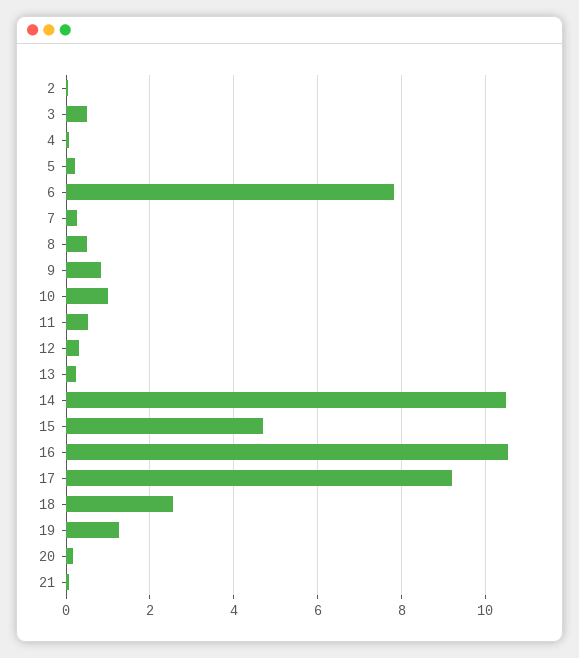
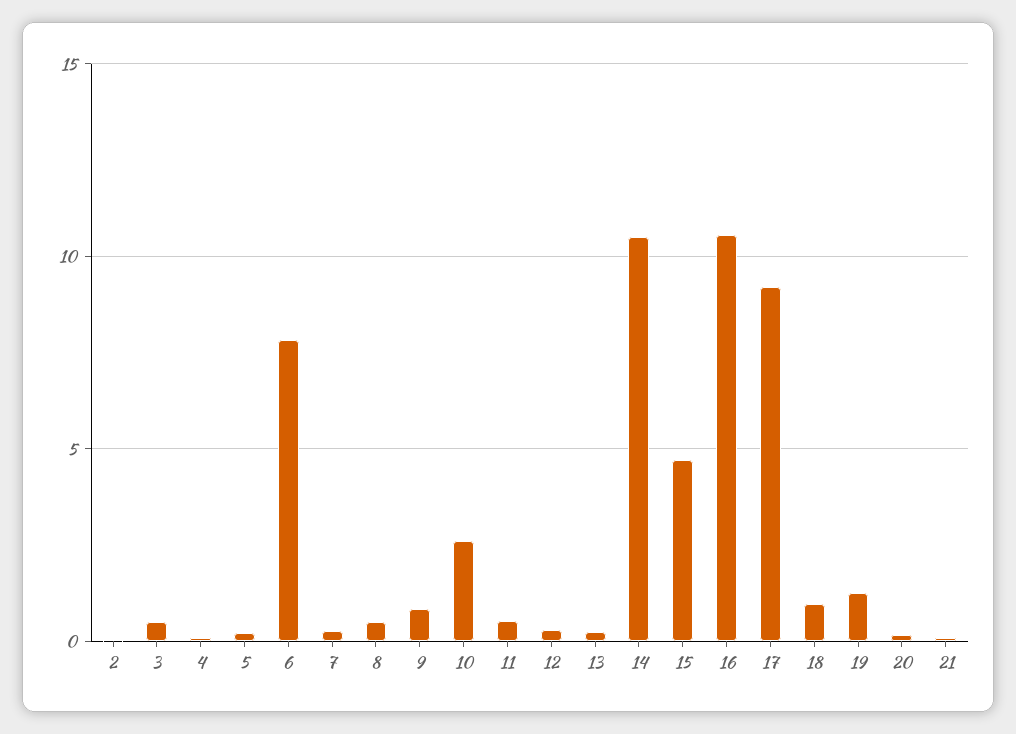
  {
    "2": 0,
    "3": 0.6,
    "4": 0,
    "5": 0.2,
    "6": 7.8,
    "7": 0.2,
    "8": 0.6,
    "9": 0.8,
-   "10": 1,
+   "10": 2.5,
    "11": 0.6,
    "12": 0.4,
    "13": 0.2,
    "14": 10.6,
    "15": 4.8,
    "16": 10.6,
    "17": 9.2,
-   "18": 2.6,
+   "18": 1,
    "19": 1.2,
    "20": 0.2,
    "21": 0
  }

